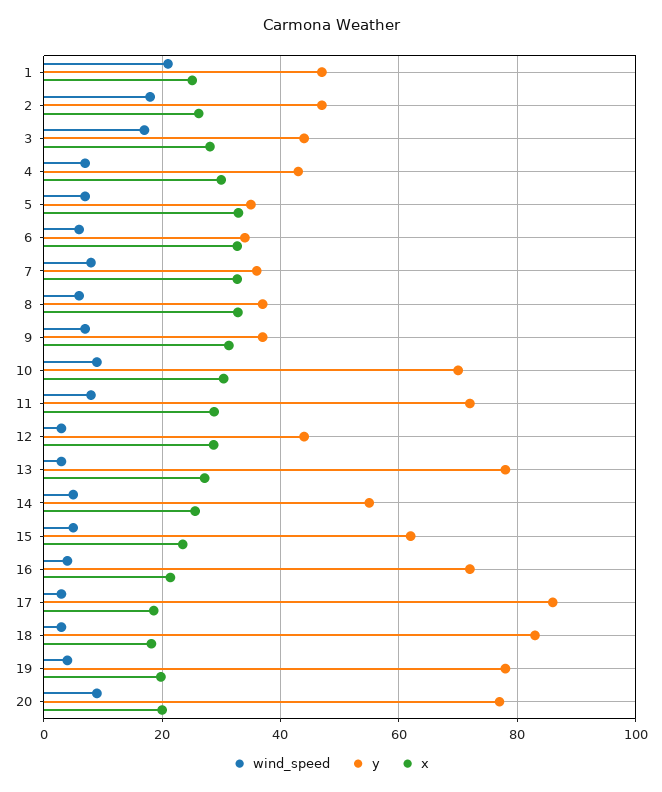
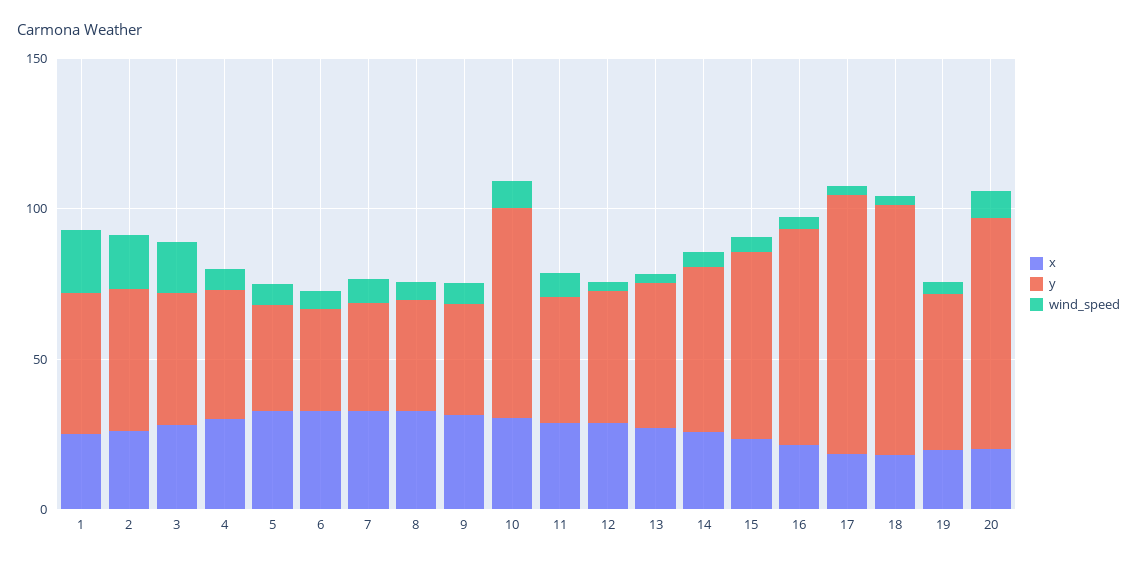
  {
    "wind_speed": {
      "1": 22,
      "2": 18,
      "3": 18,
      "4": 8,
      "5": 8,
      "6": 6,
      "7": 8,
      "8": 6,
      "9": 8,
      "10": 10,
      "11": 8,
      "12": 4,
      "13": 4,
      "14": 6,
      "15": 6,
      "16": 4,
      "17": 4,
      "18": 4,
      "19": 4,
      "20": 10
    },
    "y": {
      "1": 48,
      "2": 48,
      "3": 44,
      "4": 44,
      "5": 36,
      "6": 34,
      "7": 36,
      "8": 38,
      "9": 38,
      "10": 70,
-     "11": 72,
+     "11": 40,
      "12": 44,
-     "13": 78,
+     "13": 50,
      "14": 56,
      "15": 62,
      "16": 72,
      "17": 86,
      "18": 84,
-     "19": 78,
+     "19": 50,
      "20": 78
    },
    "x": {
      "1": 26,
      "2": 26,
      "3": 28,
      "4": 30,
      "5": 32,
      "6": 32,
      "7": 32,
      "8": 32,
      "9": 32,
      "10": 30,
      "11": 28,
      "12": 28,
      "13": 28,
      "14": 26,
      "15": 24,
      "16": 22,
      "17": 18,
      "18": 18,
      "19": 20,
      "20": 20
    }
  }

